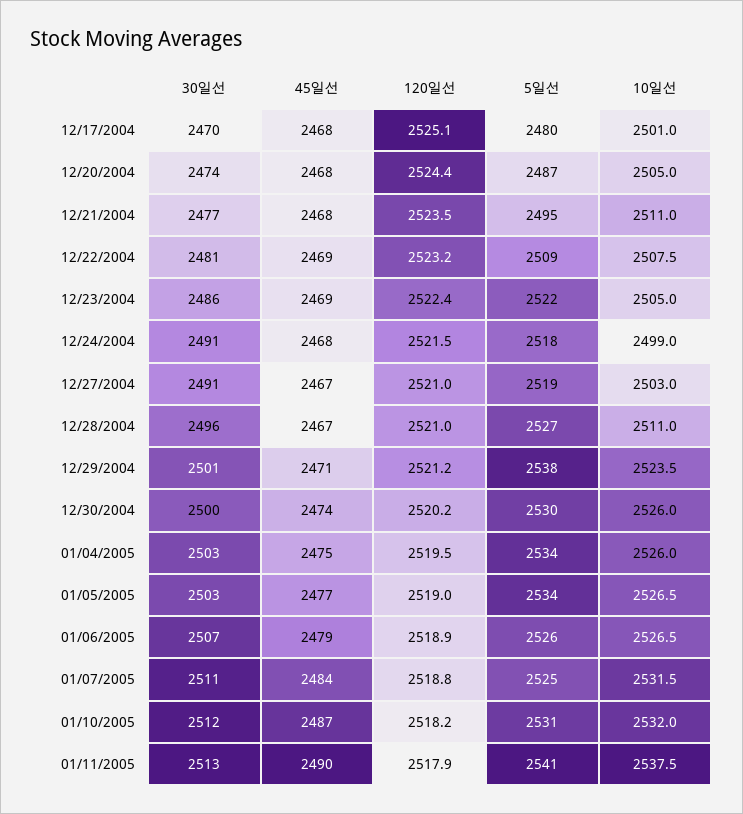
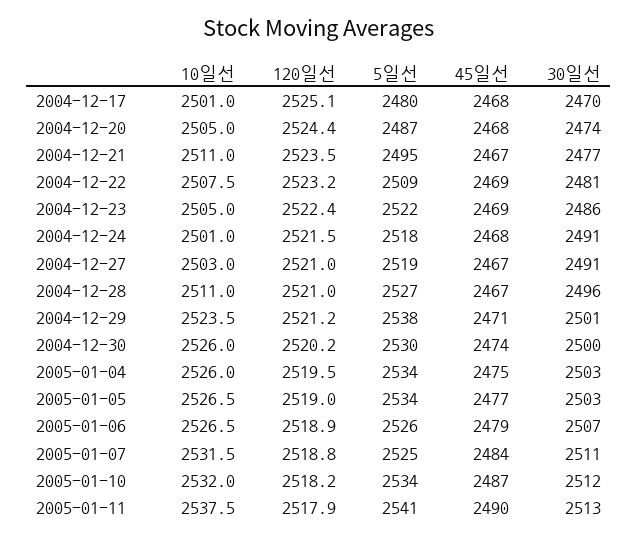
  {
    "30일선": {
      "12/17/2004": 2470,
      "12/20/2004": 2474,
      "12/21/2004": 2477,
      "12/22/2004": 2481,
      "12/23/2004": 2486,
      "12/24/2004": 2491,
      "12/27/2004": 2491,
      "12/28/2004": 2496,
      "12/29/2004": 2501,
      "12/30/2004": 2500,
      "01/04/2005": 2503,
      "01/05/2005": 2503,
      "01/06/2005": 2507,
      "01/07/2005": 2511,
      "01/10/2005": 2512,
      "01/11/2005": 2513
    },
    "45일선": {
      "12/17/2004": 2468,
      "12/20/2004": 2468,
-     "12/21/2004": 2468,
+     "12/21/2004": 2467,
      "12/22/2004": 2469,
      "12/23/2004": 2469,
      "12/24/2004": 2468,
      "12/27/2004": 2467,
      "12/28/2004": 2467,
      "12/29/2004": 2471,
      "12/30/2004": 2474,
      "01/04/2005": 2475,
      "01/05/2005": 2477,
      "01/06/2005": 2479,
      "01/07/2005": 2484,
      "01/10/2005": 2487,
      "01/11/2005": 2490
    },
    "120일선": {
      "12/17/2004": 2525.1,
      "12/20/2004": 2524.4,
      "12/21/2004": 2523.5,
      "12/22/2004": 2523.2,
      "12/23/2004": 2522.4,
      "12/24/2004": 2521.5,
      "12/27/2004": 2521,
      "12/28/2004": 2521,
      "12/29/2004": 2521.2,
      "12/30/2004": 2520.2,
      "01/04/2005": 2519.5,
      "01/05/2005": 2519,
      "01/06/2005": 2518.9,
      "01/07/2005": 2518.8,
      "01/10/2005": 2518.2,
      "01/11/2005": 2517.9
    },
    "5일선": {
      "12/17/2004": 2480,
      "12/20/2004": 2487,
      "12/21/2004": 2495,
      "12/22/2004": 2509,
      "12/23/2004": 2522,
      "12/24/2004": 2518,
      "12/27/2004": 2519,
      "12/28/2004": 2527,
      "12/29/2004": 2538,
      "12/30/2004": 2530,
      "01/04/2005": 2534,
      "01/05/2005": 2534,
      "01/06/2005": 2526,
      "01/07/2005": 2525,
-     "01/10/2005": 2531,
+     "01/10/2005": 2534,
      "01/11/2005": 2541
    },
    "10일선": {
      "12/17/2004": 2501,
      "12/20/2004": 2505,
      "12/21/2004": 2511,
      "12/22/2004": 2507.5,
      "12/23/2004": 2505,
-     "12/24/2004": 2499,
+     "12/24/2004": 2501,
      "12/27/2004": 2503,
      "12/28/2004": 2511,
      "12/29/2004": 2523.5,
      "12/30/2004": 2526,
      "01/04/2005": 2526,
      "01/05/2005": 2526.5,
      "01/06/2005": 2526.5,
      "01/07/2005": 2531.5,
      "01/10/2005": 2532,
      "01/11/2005": 2537.5
    }
  }

